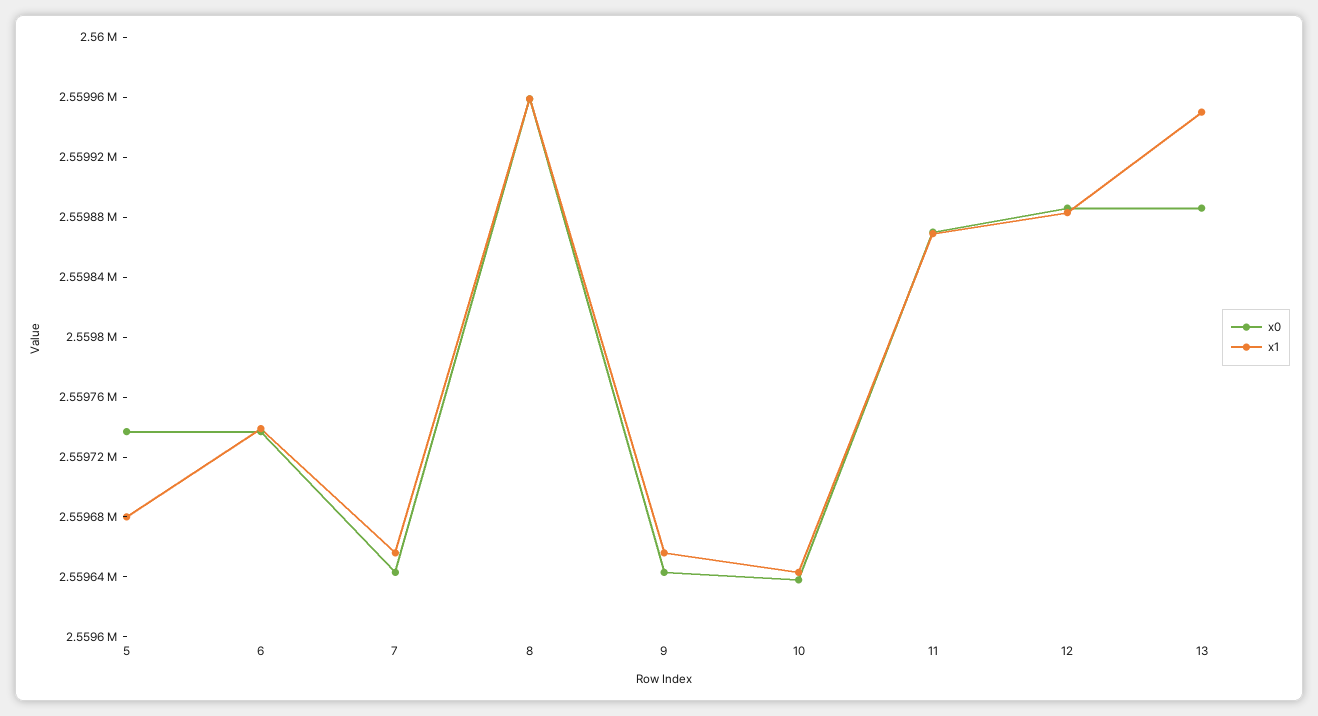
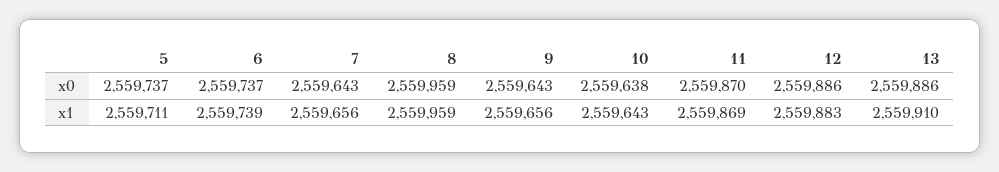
  {
    "x0": {
      "5": 2559737,
      "6": 2559737,
      "7": 2559643,
      "8": 2559959,
      "9": 2559643,
      "10": 2559638,
      "11": 2559870,
      "12": 2559886,
      "13": 2559886
    },
    "x1": {
-     "5": 2559680,
+     "5": 2559711,
      "6": 2559739,
      "7": 2559656,
      "8": 2559959,
      "9": 2559656,
      "10": 2559643,
      "11": 2559869,
      "12": 2559883,
-     "13": 2559950
+     "13": 2559910
    }
  }

